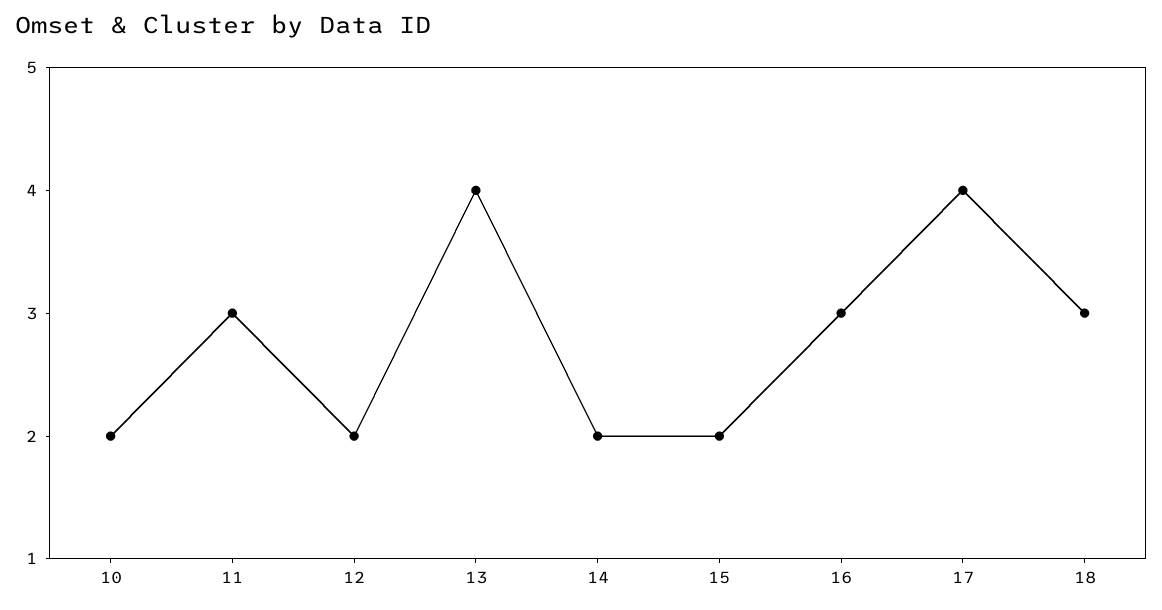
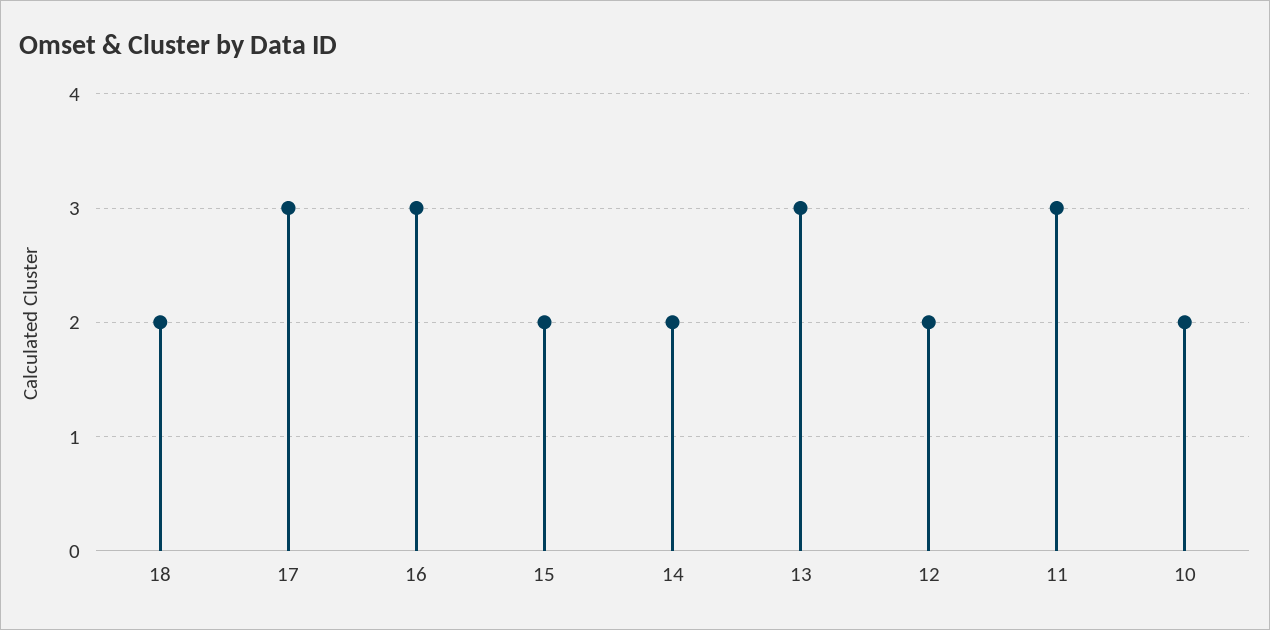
  {
    "10": 2,
    "11": 3,
    "12": 2,
-   "13": 4,
+   "13": 3,
    "14": 2,
    "15": 2,
    "16": 3,
-   "17": 4,
+   "17": 3,
-   "18": 3
+   "18": 2
  }

